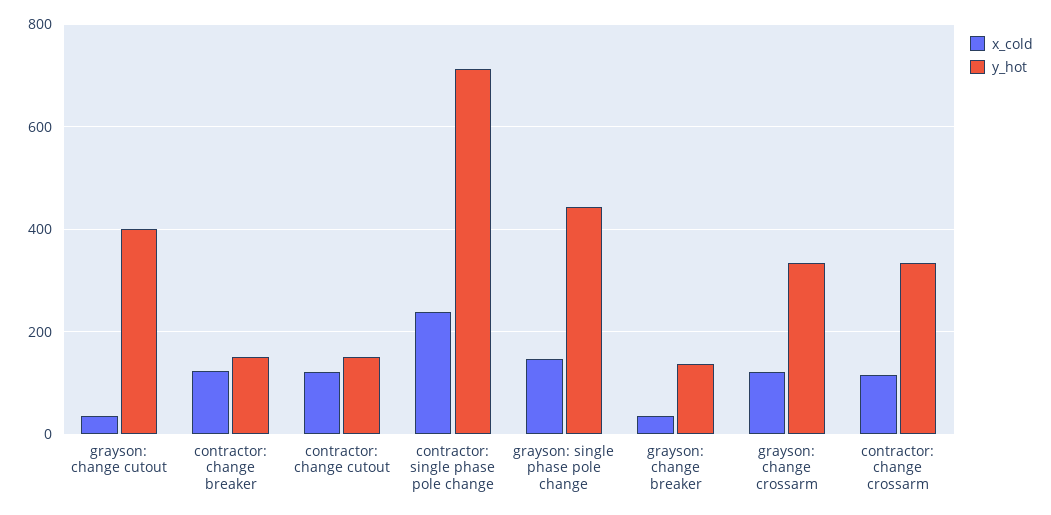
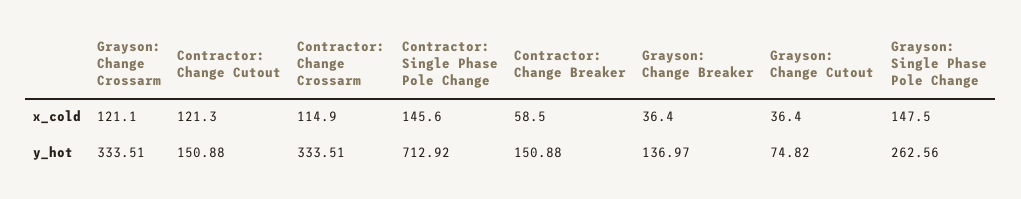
  {
    "x_cold": {
      "grayson: change cutout": 36.4,
-     "contractor: change breaker": 120,
+     "contractor: change breaker": 58.5,
      "contractor: change cutout": 121.3,
-     "contractor: single phase pole change": 240,
+     "contractor: single phase pole change": 145.6,
      "grayson: single phase pole change": 147.5,
      "grayson: change breaker": 36.4,
      "grayson: change crossarm": 121.1,
      "contractor: change crossarm": 114.9
    },
    "y_hot": {
-     "grayson: change cutout": 400,
+     "grayson: change cutout": 74.82,
      "contractor: change breaker": 150.88,
      "contractor: change cutout": 150.88,
      "contractor: single phase pole change": 712.92,
-     "grayson: single phase pole change": 440,
+     "grayson: single phase pole change": 262.56,
      "grayson: change breaker": 136.97,
      "grayson: change crossarm": 333.51,
      "contractor: change crossarm": 333.51
    }
  }

